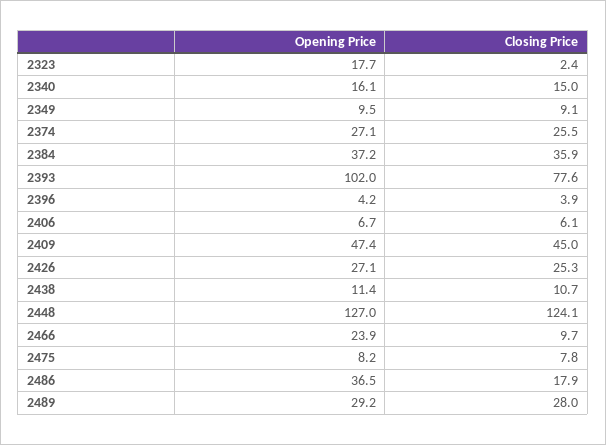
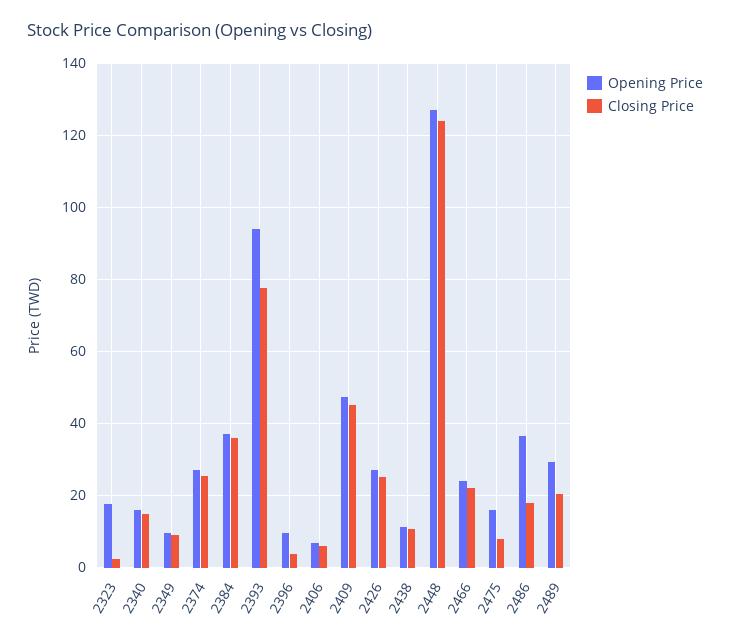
  {
    "Opening Price": {
      "2323": 17.7,
      "2340": 16.1,
      "2349": 9.5,
      "2374": 27.1,
      "2384": 37.2,
-     "2393": 102,
+     "2393": 94,
-     "2396": 4.2,
+     "2396": 10,
      "2406": 6.7,
      "2409": 47.4,
      "2426": 27.1,
      "2438": 11.4,
      "2448": 127,
      "2466": 23.9,
-     "2475": 8.2,
+     "2475": 16,
      "2486": 36.5,
      "2489": 29.2
    },
    "Closing Price": {
      "2323": 2.4,
      "2340": 15,
      "2349": 9.1,
      "2374": 25.5,
      "2384": 35.9,
      "2393": 77.6,
      "2396": 3.9,
      "2406": 6.1,
      "2409": 45,
      "2426": 25.3,
      "2438": 10.7,
      "2448": 124.1,
-     "2466": 9.7,
+     "2466": 22,
      "2475": 7.8,
      "2486": 17.9,
-     "2489": 28
+     "2489": 20
    }
  }

